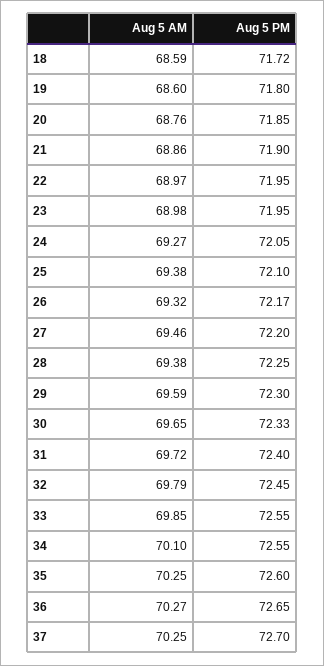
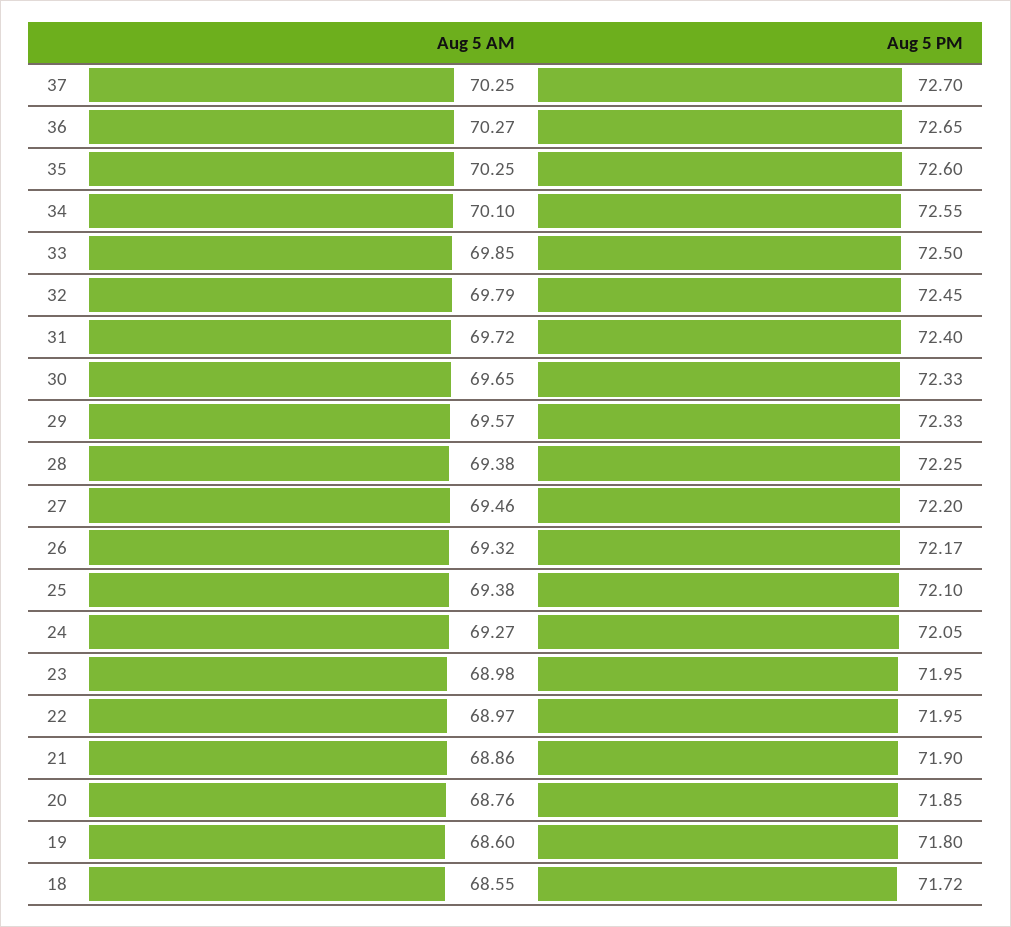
  {
    "Aug 5 AM": {
-     "18": 68.59,
+     "18": 68.55,
      "19": 68.6,
      "20": 68.76,
      "21": 68.86,
      "22": 68.97,
      "23": 68.98,
      "24": 69.27,
      "25": 69.38,
      "26": 69.32,
      "27": 69.46,
      "28": 69.38,
-     "29": 69.59,
+     "29": 69.57,
      "30": 69.65,
      "31": 69.72,
      "32": 69.79,
      "33": 69.85,
      "34": 70.1,
      "35": 70.25,
      "36": 70.27,
      "37": 70.25
    },
    "Aug 5 PM": {
      "18": 71.72,
      "19": 71.8,
      "20": 71.85,
      "21": 71.9,
      "22": 71.95,
      "23": 71.95,
      "24": 72.05,
      "25": 72.1,
      "26": 72.17,
      "27": 72.2,
      "28": 72.25,
-     "29": 72.3,
+     "29": 72.33,
      "30": 72.33,
      "31": 72.4,
      "32": 72.45,
-     "33": 72.55,
+     "33": 72.5,
      "34": 72.55,
      "35": 72.6,
      "36": 72.65,
      "37": 72.7
    }
  }

